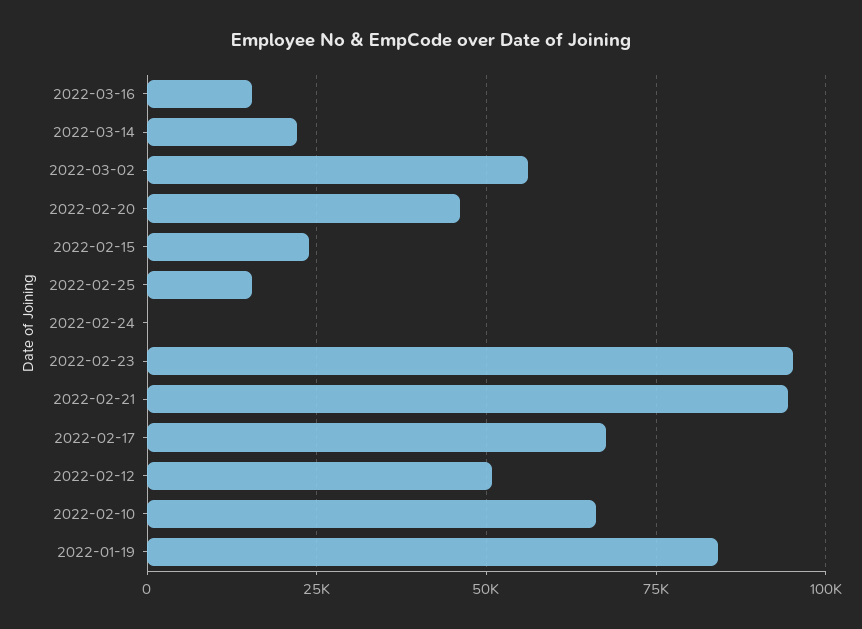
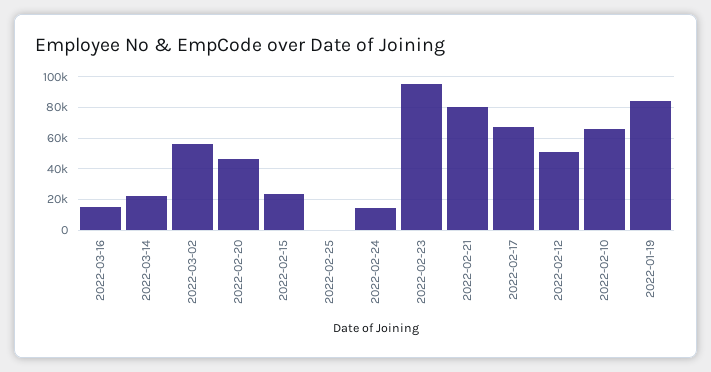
  {
    "2022-03-16": 15000,
    "2022-03-14": 22500,
    "2022-03-02": 55000,
    "2022-02-20": 45000,
    "2022-02-15": 25000,
-   "2022-02-25": 15000,
+   "2022-02-25": 0,
-   "2022-02-24": 0,
+   "2022-02-24": 15000,
    "2022-02-23": 95000,
-   "2022-02-21": 95000,
+   "2022-02-21": 80000,
    "2022-02-17": 67500,
    "2022-02-12": 50000,
    "2022-02-10": 65000,
    "2022-01-19": 85000
  }

